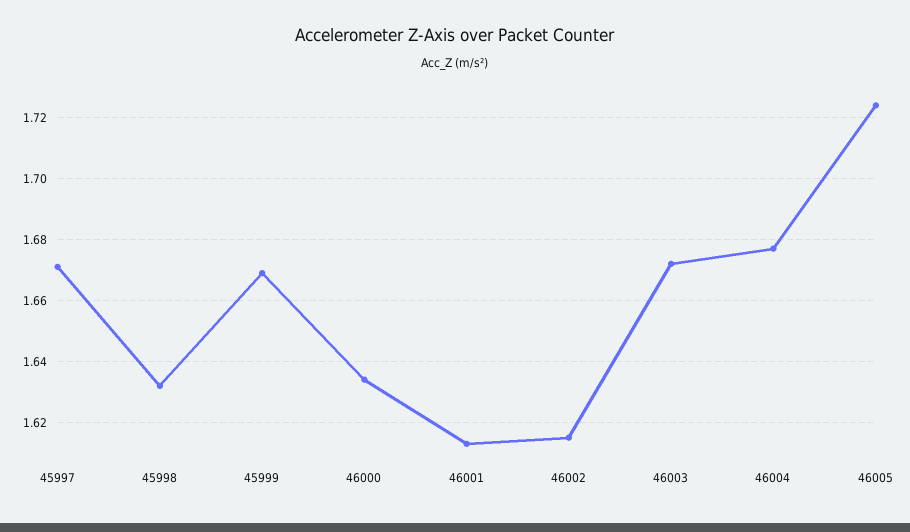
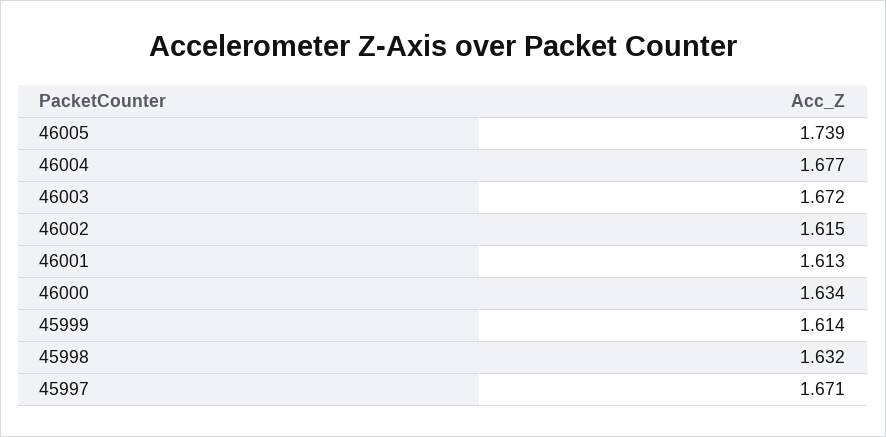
  {
    "45997": 1.671,
    "45998": 1.632,
-   "45999": 1.67,
+   "45999": 1.614,
    "46000": 1.634,
    "46001": 1.613,
    "46002": 1.615,
    "46003": 1.672,
    "46004": 1.677,
-   "46005": 1.725
+   "46005": 1.739
  }

